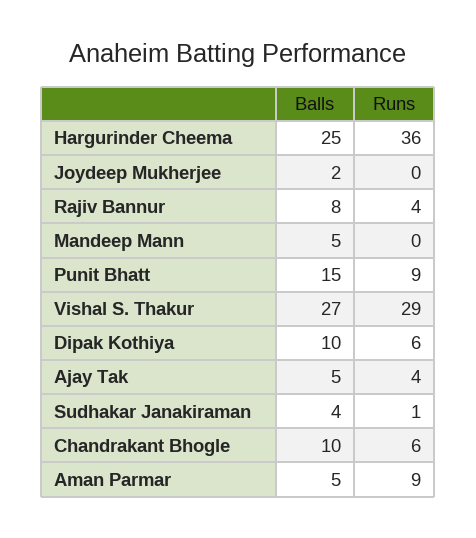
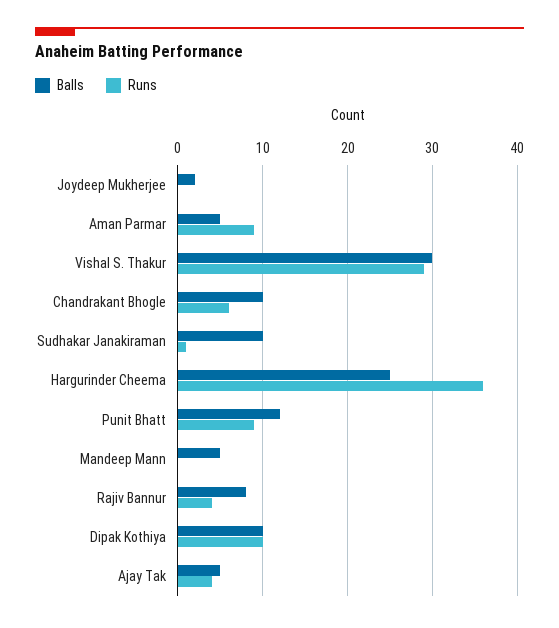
  {
    "Balls": {
      "Hargurinder Cheema": 25,
      "Joydeep Mukherjee": 2,
      "Rajiv Bannur": 8,
      "Mandeep Mann": 5,
-     "Punit Bhatt": 15,
+     "Punit Bhatt": 12,
-     "Vishal S. Thakur": 27,
+     "Vishal S. Thakur": 30,
      "Dipak Kothiya": 10,
      "Ajay Tak": 5,
-     "Sudhakar Janakiraman": 4,
+     "Sudhakar Janakiraman": 10,
      "Chandrakant Bhogle": 10,
      "Aman Parmar": 5
    },
    "Runs": {
      "Hargurinder Cheema": 36,
      "Joydeep Mukherjee": 0,
      "Rajiv Bannur": 4,
      "Mandeep Mann": 0,
      "Punit Bhatt": 9,
      "Vishal S. Thakur": 29,
-     "Dipak Kothiya": 6,
+     "Dipak Kothiya": 10,
      "Ajay Tak": 4,
      "Sudhakar Janakiraman": 1,
      "Chandrakant Bhogle": 6,
      "Aman Parmar": 9
    }
  }

